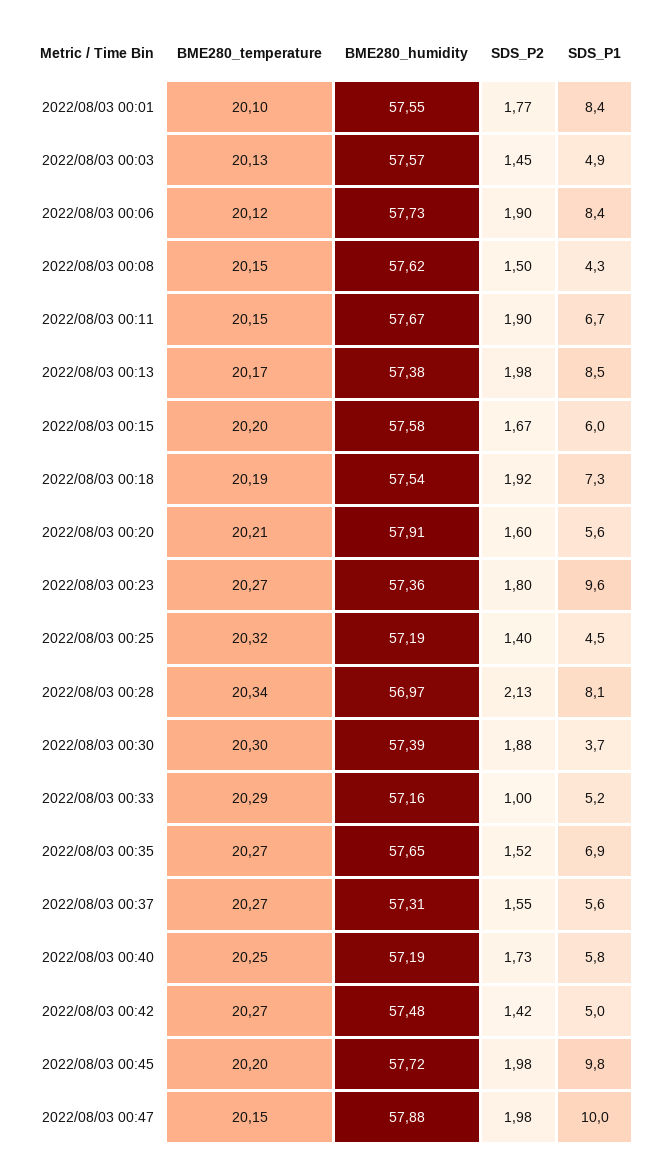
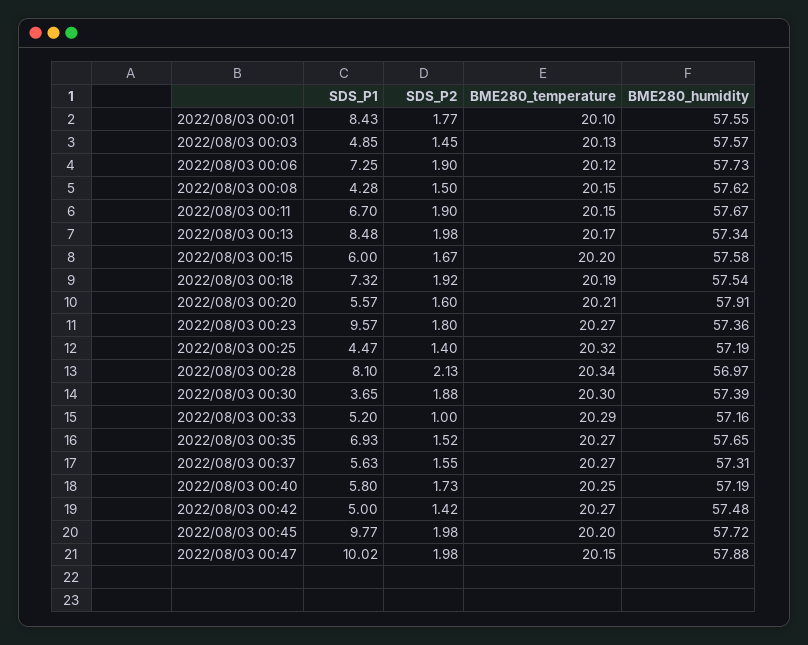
  {
    "BME280_temperature": {
      "2022/08/03 00:01": 20.1,
      "2022/08/03 00:03": 20.13,
      "2022/08/03 00:06": 20.12,
      "2022/08/03 00:08": 20.15,
      "2022/08/03 00:11": 20.15,
      "2022/08/03 00:13": 20.17,
      "2022/08/03 00:15": 20.2,
      "2022/08/03 00:18": 20.19,
      "2022/08/03 00:20": 20.21,
      "2022/08/03 00:23": 20.27,
      "2022/08/03 00:25": 20.32,
      "2022/08/03 00:28": 20.34,
      "2022/08/03 00:30": 20.3,
      "2022/08/03 00:33": 20.29,
      "2022/08/03 00:35": 20.27,
      "2022/08/03 00:37": 20.27,
      "2022/08/03 00:40": 20.25,
      "2022/08/03 00:42": 20.27,
      "2022/08/03 00:45": 20.2,
      "2022/08/03 00:47": 20.15
    },
    "BME280_humidity": {
      "2022/08/03 00:01": 57.55,
      "2022/08/03 00:03": 57.57,
      "2022/08/03 00:06": 57.73,
      "2022/08/03 00:08": 57.62,
      "2022/08/03 00:11": 57.67,
-     "2022/08/03 00:13": 57.38,
+     "2022/08/03 00:13": 57.34,
      "2022/08/03 00:15": 57.58,
      "2022/08/03 00:18": 57.54,
      "2022/08/03 00:20": 57.91,
      "2022/08/03 00:23": 57.36,
      "2022/08/03 00:25": 57.19,
      "2022/08/03 00:28": 56.97,
      "2022/08/03 00:30": 57.39,
      "2022/08/03 00:33": 57.16,
      "2022/08/03 00:35": 57.65,
      "2022/08/03 00:37": 57.31,
      "2022/08/03 00:40": 57.19,
      "2022/08/03 00:42": 57.48,
      "2022/08/03 00:45": 57.72,
      "2022/08/03 00:47": 57.88
    },
    "SDS_P2": {
      "2022/08/03 00:01": 1.77,
      "2022/08/03 00:03": 1.45,
      "2022/08/03 00:06": 1.9,
      "2022/08/03 00:08": 1.5,
      "2022/08/03 00:11": 1.9,
      "2022/08/03 00:13": 1.98,
      "2022/08/03 00:15": 1.67,
      "2022/08/03 00:18": 1.92,
      "2022/08/03 00:20": 1.6,
      "2022/08/03 00:23": 1.8,
      "2022/08/03 00:25": 1.4,
      "2022/08/03 00:28": 2.13,
      "2022/08/03 00:30": 1.88,
      "2022/08/03 00:33": 1,
      "2022/08/03 00:35": 1.52,
      "2022/08/03 00:37": 1.55,
      "2022/08/03 00:40": 1.73,
      "2022/08/03 00:42": 1.42,
      "2022/08/03 00:45": 1.98,
      "2022/08/03 00:47": 1.98
    },
    "SDS_P1": {
      "2022/08/03 00:01": 8.43,
      "2022/08/03 00:03": 4.85,
-     "2022/08/03 00:06": 8.4,
+     "2022/08/03 00:06": 7.25,
      "2022/08/03 00:08": 4.28,
      "2022/08/03 00:11": 6.7,
      "2022/08/03 00:13": 8.48,
      "2022/08/03 00:15": 6,
      "2022/08/03 00:18": 7.32,
      "2022/08/03 00:20": 5.57,
      "2022/08/03 00:23": 9.57,
      "2022/08/03 00:25": 4.47,
      "2022/08/03 00:28": 8.1,
      "2022/08/03 00:30": 3.65,
      "2022/08/03 00:33": 5.2,
      "2022/08/03 00:35": 6.93,
      "2022/08/03 00:37": 5.63,
      "2022/08/03 00:40": 5.8,
      "2022/08/03 00:42": 5,
      "2022/08/03 00:45": 9.77,
      "2022/08/03 00:47": 10.02
    }
  }

